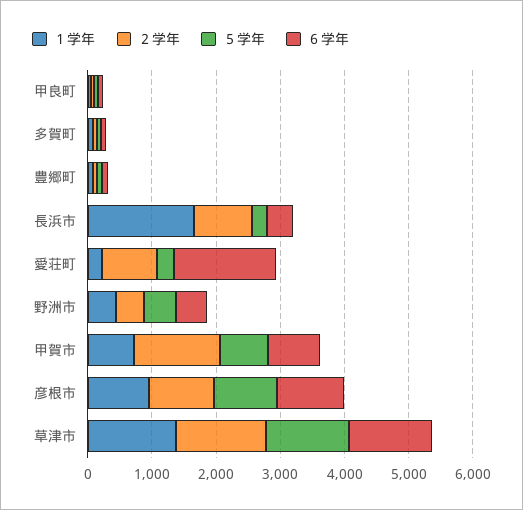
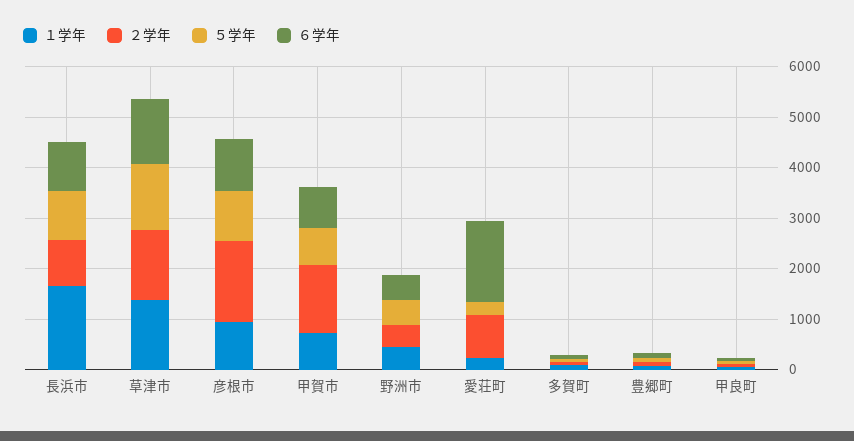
  {
    "１学年": {
      "甲良町": 0,
      "多賀町": 0,
      "豊郷町": 0,
      "長浜市": 1600,
      "愛荘町": 200,
      "野洲市": 400,
      "甲賀市": 800,
      "彦根市": 1000,
      "草津市": 1400
    },
    "２学年": {
      "甲良町": 0,
      "多賀町": 0,
      "豊郷町": 0,
      "長浜市": 1000,
      "愛荘町": 800,
      "野洲市": 400,
      "甲賀市": 1400,
-     "彦根市": 1000,
+     "彦根市": 1600,
      "草津市": 1400
    },
    "５学年": {
      "甲良町": 0,
      "多賀町": 0,
      "豊郷町": 0,
-     "長浜市": 200,
+     "長浜市": 1000,
      "愛荘町": 200,
      "野洲市": 600,
      "甲賀市": 800,
      "彦根市": 1000,
      "草津市": 1400
    },
    "６学年": {
      "甲良町": 0,
      "多賀町": 0,
      "豊郷町": 0,
-     "長浜市": 400,
+     "長浜市": 1000,
      "愛荘町": 1600,
      "野洲市": 400,
      "甲賀市": 800,
      "彦根市": 1000,
      "草津市": 1200
    }
  }

